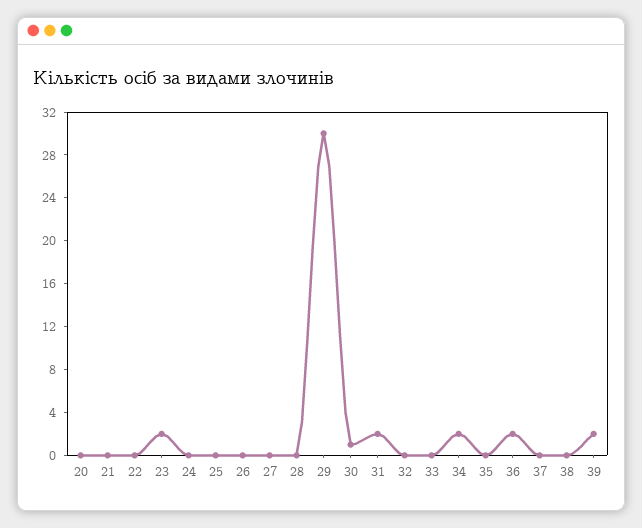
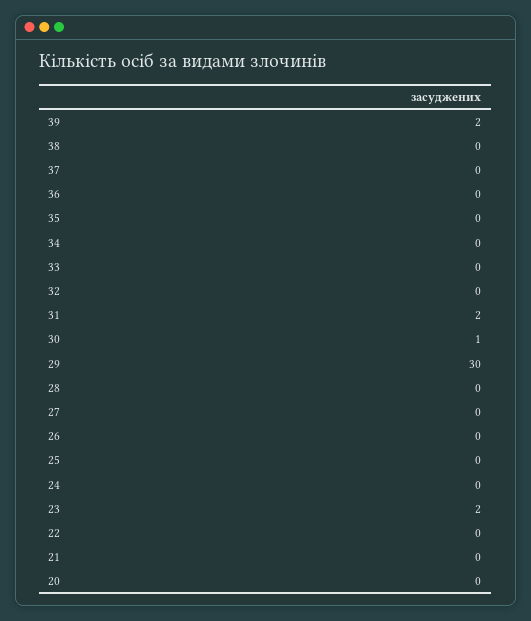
  {
    "20": 0,
    "21": 0,
    "22": 0,
    "23": 2,
    "24": 0,
    "25": 0,
    "26": 0,
    "27": 0,
    "28": 0,
    "29": 30,
    "30": 1,
    "31": 2,
    "32": 0,
    "33": 0,
-   "34": 2,
+   "34": 0,
    "35": 0,
-   "36": 2,
+   "36": 0,
    "37": 0,
    "38": 0,
    "39": 2
  }

